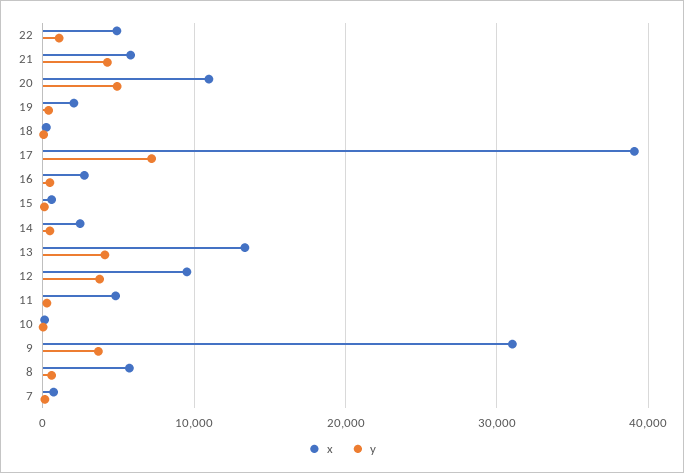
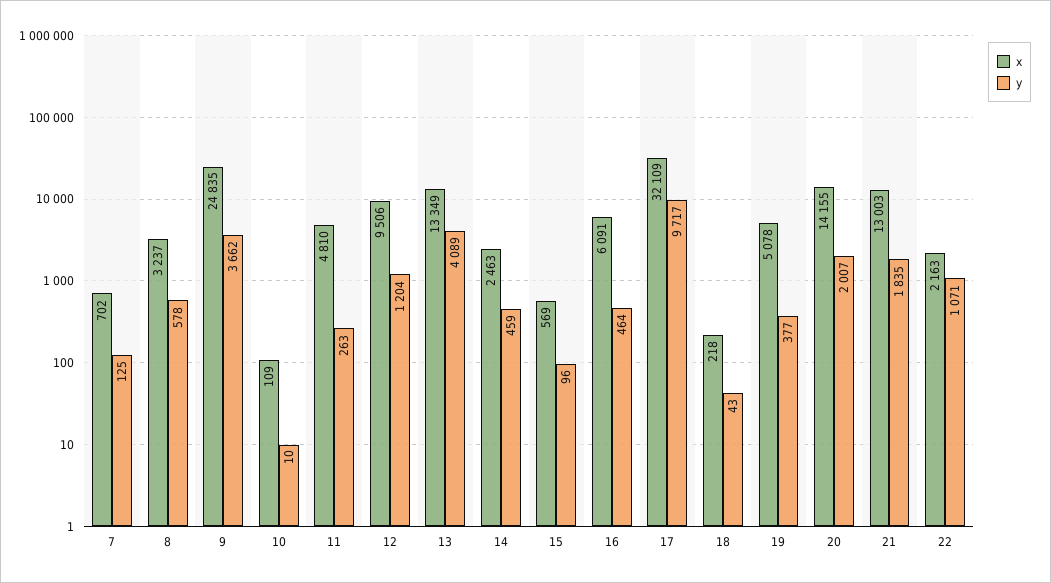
  {
    "x": {
-     "22": 5000,
+     "22": 2163,
-     "21": 6000,
+     "21": 13003,
-     "20": 11000,
+     "20": 14155,
-     "19": 2000,
+     "19": 5078,
      "18": 218,
-     "17": 39000,
+     "17": 32109,
-     "16": 3000,
+     "16": 6091,
      "15": 569,
      "14": 2463,
      "13": 13349,
      "12": 9506,
      "11": 4810,
      "10": 109,
-     "9": 31000,
+     "9": 24835,
-     "8": 6000,
+     "8": 3237,
      "7": 702
    },
    "y": {
      "22": 1071,
-     "21": 4000,
+     "21": 1835,
-     "20": 5000,
+     "20": 2007,
      "19": 377,
      "18": 43,
-     "17": 7000,
+     "17": 9717,
      "16": 464,
      "15": 96,
      "14": 459,
      "13": 4089,
-     "12": 4000,
+     "12": 1204,
      "11": 263,
      "10": 10,
      "9": 3662,
      "8": 578,
      "7": 125
    }
  }

